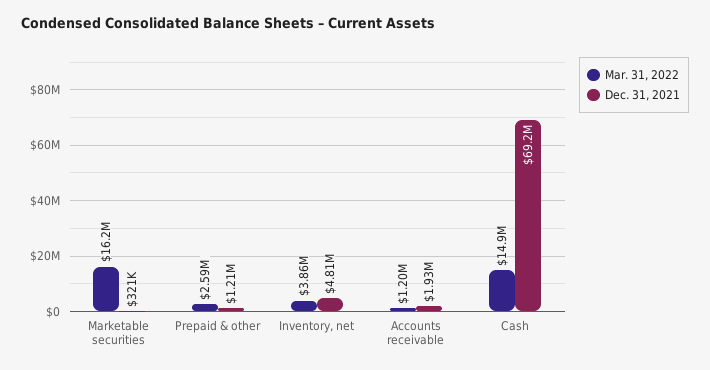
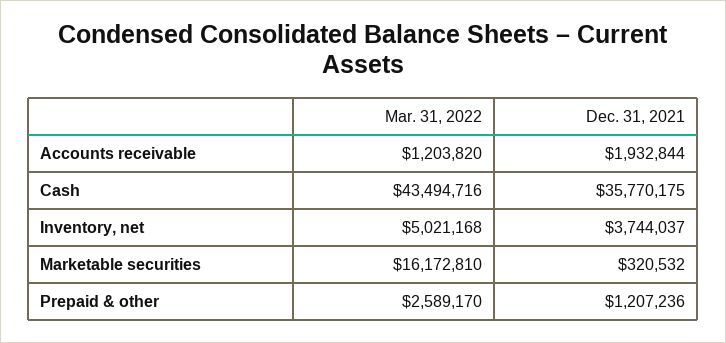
  {
    "Mar. 31, 2022": {
      "Marketable securities": 16172810,
      "Prepaid & other": 2589170,
-     "Inventory, net": 3860000,
+     "Inventory, net": 5021168,
      "Accounts receivable": 1203820,
-     "Cash": 14900000
+     "Cash": 43494716
    },
    "Dec. 31, 2021": {
      "Marketable securities": 320532,
      "Prepaid & other": 1207236,
-     "Inventory, net": 4810000,
+     "Inventory, net": 3744037,
      "Accounts receivable": 1932844,
-     "Cash": 69200000
+     "Cash": 35770175
    }
  }

